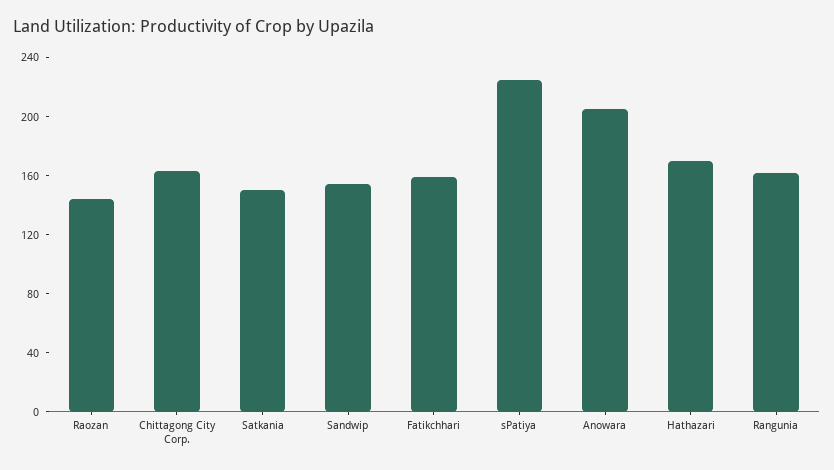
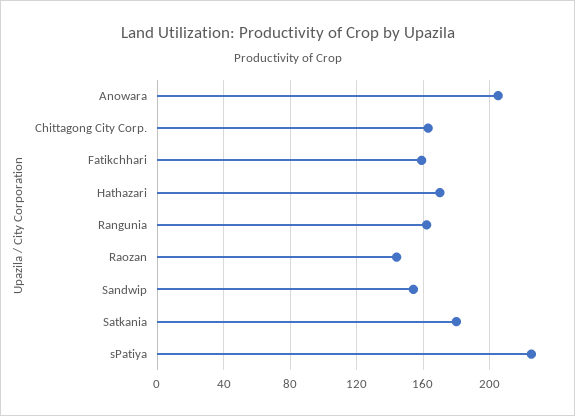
  {
    "Raozan": 145,
    "Chittagong City Corp.": 165,
-   "Satkania": 150,
+   "Satkania": 180,
    "Sandwip": 155,
    "Fatikchhari": 160,
    "sPatiya": 225,
    "Anowara": 205,
    "Hathazari": 170,
    "Rangunia": 160
  }

